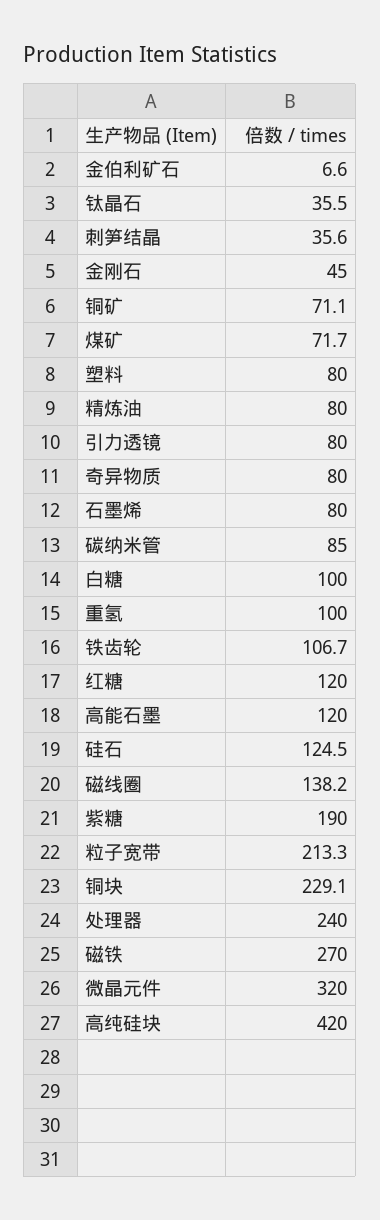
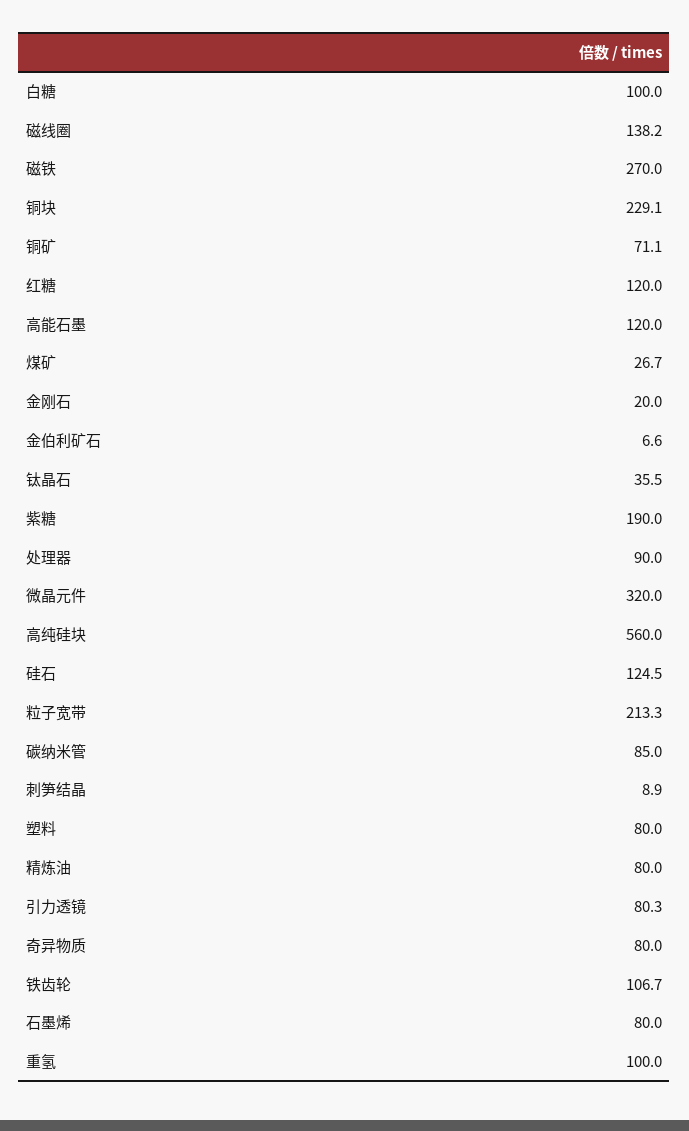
  {
    "金伯利矿石": 6.6,
    "钛晶石": 35.5,
-   "刺笋结晶": 35.6,
+   "刺笋结晶": 8.9,
-   "金刚石": 45,
+   "金刚石": 20,
    "铜矿": 71.1,
-   "煤矿": 71.7,
+   "煤矿": 26.7,
    "塑料": 80,
    "精炼油": 80,
-   "引力透镜": 80,
+   "引力透镜": 80.3,
    "奇异物质": 80,
    "石墨烯": 80,
    "碳纳米管": 85,
    "白糖": 100,
    "重氢": 100,
    "铁齿轮": 106.7,
    "红糖": 120,
    "高能石墨": 120,
    "硅石": 124.5,
    "磁线圈": 138.2,
    "紫糖": 190,
    "粒子宽带": 213.3,
    "铜块": 229.1,
-   "处理器": 240,
+   "处理器": 90,
    "磁铁": 270,
    "微晶元件": 320,
-   "高纯硅块": 420
+   "高纯硅块": 560
  }

